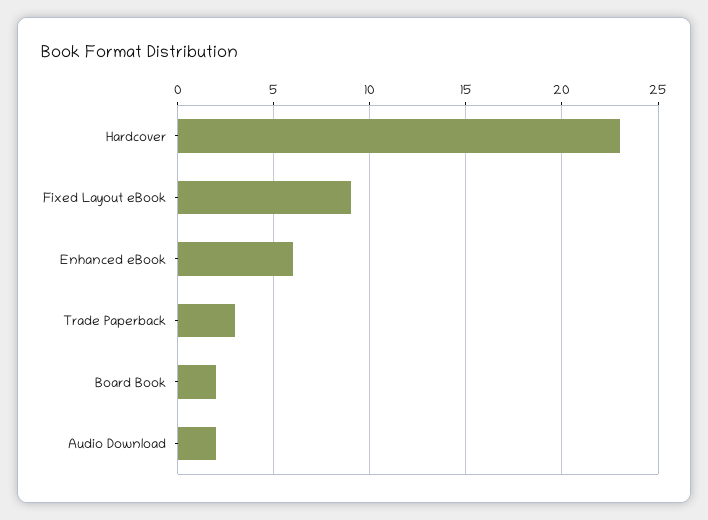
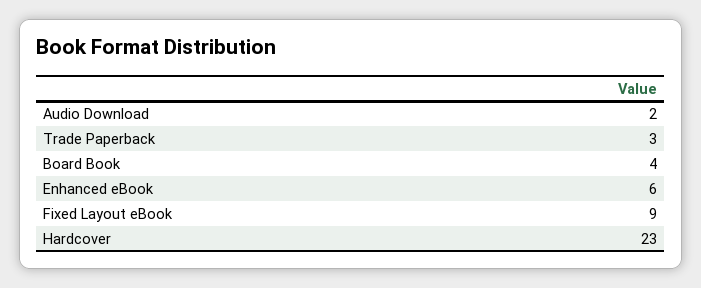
  {
    "Hardcover": 23,
    "Fixed Layout eBook": 9,
    "Enhanced eBook": 6,
    "Trade Paperback": 3,
-   "Board Book": 2,
+   "Board Book": 4,
    "Audio Download": 2
  }

